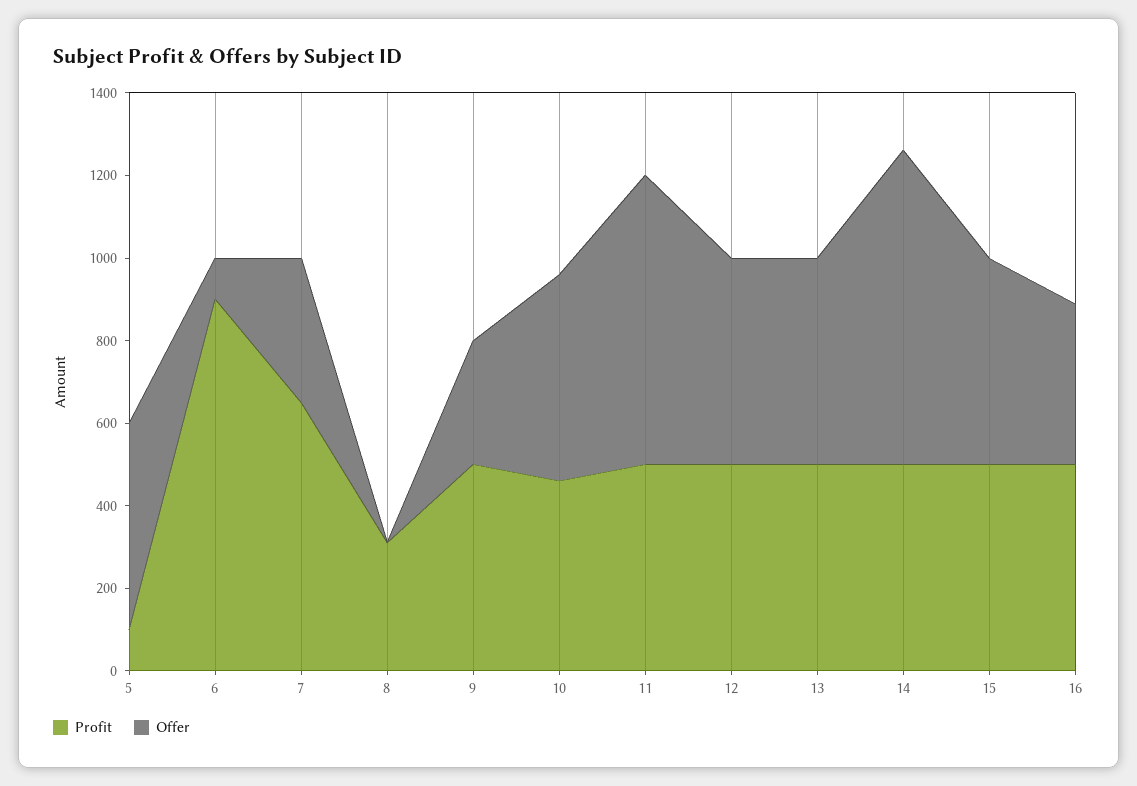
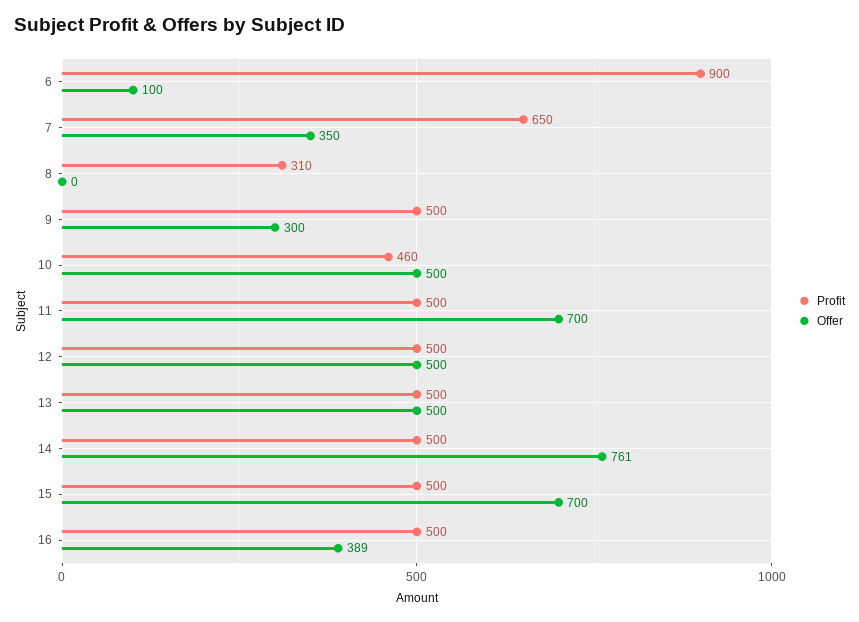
  {
    "Profit": {
-     "5": 100,
      "6": 900,
      "7": 650,
      "8": 310,
      "9": 500,
      "10": 460,
      "11": 500,
      "12": 500,
      "13": 500,
      "14": 500,
      "15": 500,
      "16": 500
    },
    "Offer": {
-     "5": 500,
      "6": 100,
      "7": 350,
      "8": 0,
      "9": 300,
      "10": 500,
      "11": 700,
      "12": 500,
      "13": 500,
      "14": 761,
-     "15": 500,
+     "15": 700,
      "16": 389
    }
  }

